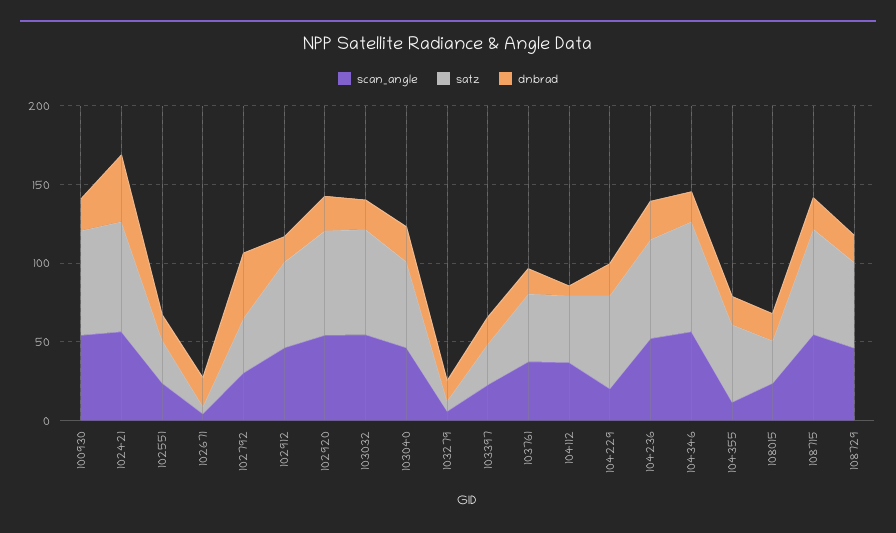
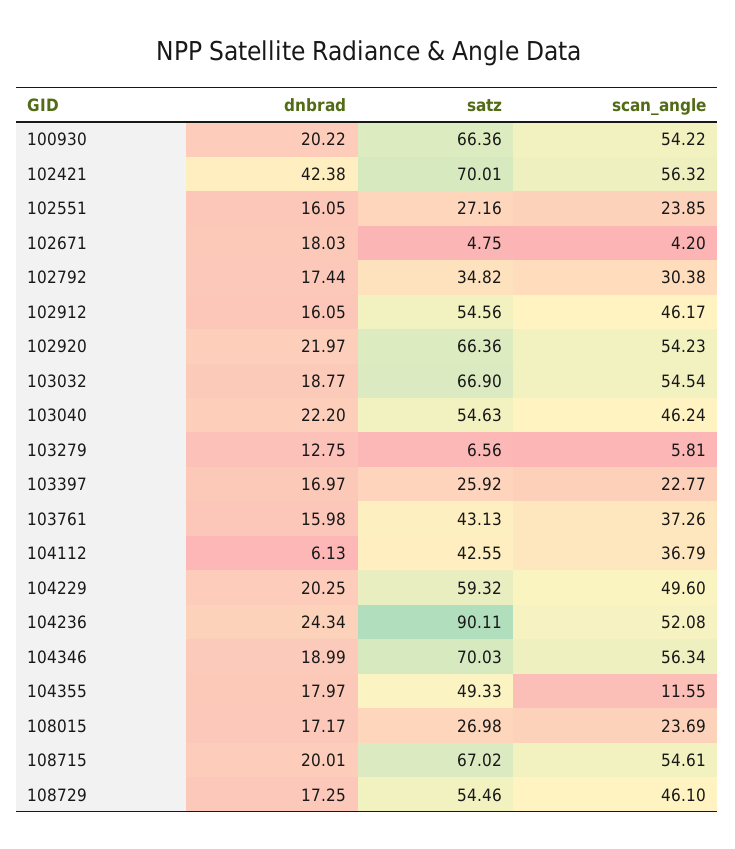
  {
    "scan_angle": {
      "100930": 54.22,
      "102421": 56.32,
      "102551": 23.85,
      "102671": 4.2,
      "102792": 30.38,
      "102912": 46.17,
      "102920": 54.23,
      "103032": 54.54,
      "103040": 46.24,
      "103279": 5.81,
      "103397": 22.77,
      "103761": 37.26,
      "104112": 36.79,
-     "104229": 20,
+     "104229": 49.6,
      "104236": 52.08,
      "104346": 56.34,
      "104355": 11.55,
      "108015": 23.69,
      "108715": 54.61,
      "108729": 46.1
    },
    "satz": {
      "100930": 66.36,
      "102421": 70.01,
      "102551": 27.16,
      "102671": 4.75,
      "102792": 34.82,
      "102912": 54.56,
      "102920": 66.36,
      "103032": 66.9,
      "103040": 54.63,
      "103279": 6.56,
      "103397": 25.92,
      "103761": 43.13,
      "104112": 42.55,
      "104229": 59.32,
-     "104236": 60,
+     "104236": 90.11,
      "104346": 70.03,
      "104355": 49.33,
      "108015": 26.98,
      "108715": 67.02,
      "108729": 54.46
    },
    "dnbrad": {
      "100930": 20.22,
      "102421": 42.38,
      "102551": 16.05,
      "102671": 18.03,
-     "102792": 40,
+     "102792": 17.44,
      "102912": 16.05,
      "102920": 21.97,
      "103032": 18.77,
      "103040": 22.2,
      "103279": 12.75,
      "103397": 16.97,
      "103761": 15.98,
      "104112": 6.13,
      "104229": 20.25,
      "104236": 24.34,
      "104346": 18.99,
      "104355": 17.97,
      "108015": 17.17,
      "108715": 20.01,
      "108729": 17.25
    }
  }

